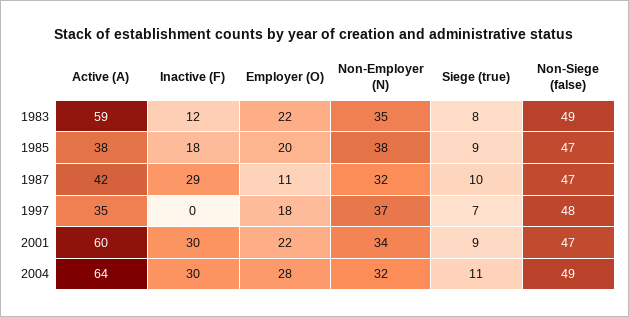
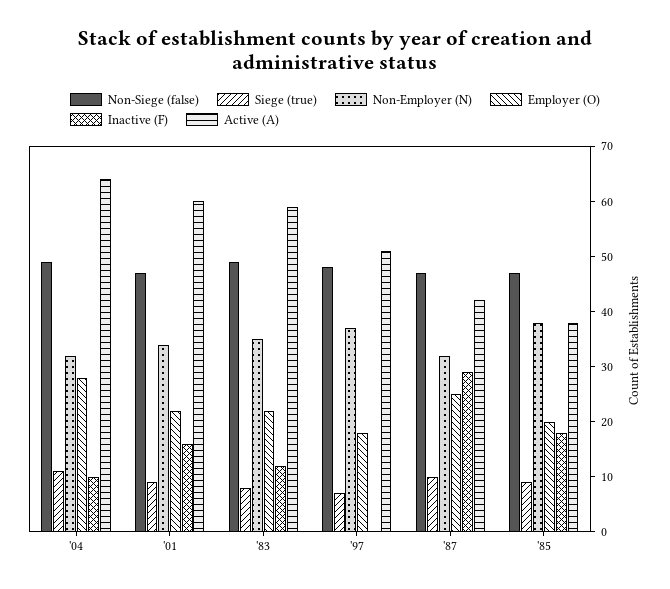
  {
    "Active (A)": {
      "1983": 59,
      "1985": 38,
      "1987": 42,
-     "1997": 35,
+     "1997": 50,
      "2001": 60,
      "2004": 64
    },
    "Inactive (F)": {
      "1983": 12,
      "1985": 18,
      "1987": 29,
      "1997": 0,
-     "2001": 30,
+     "2001": 15,
-     "2004": 30
+     "2004": 10
    },
    "Employer (O)": {
      "1983": 22,
      "1985": 20,
-     "1987": 11,
+     "1987": 25,
      "1997": 18,
      "2001": 22,
      "2004": 28
    },
    "Non-Employer (N)": {
      "1983": 35,
      "1985": 38,
      "1987": 32,
      "1997": 37,
      "2001": 34,
      "2004": 32
    },
    "Siege (true)": {
      "1983": 8,
      "1985": 9,
      "1987": 10,
      "1997": 7,
      "2001": 9,
      "2004": 11
    },
    "Non-Siege (false)": {
      "1983": 49,
      "1985": 47,
      "1987": 47,
      "1997": 48,
      "2001": 47,
      "2004": 49
    }
  }

